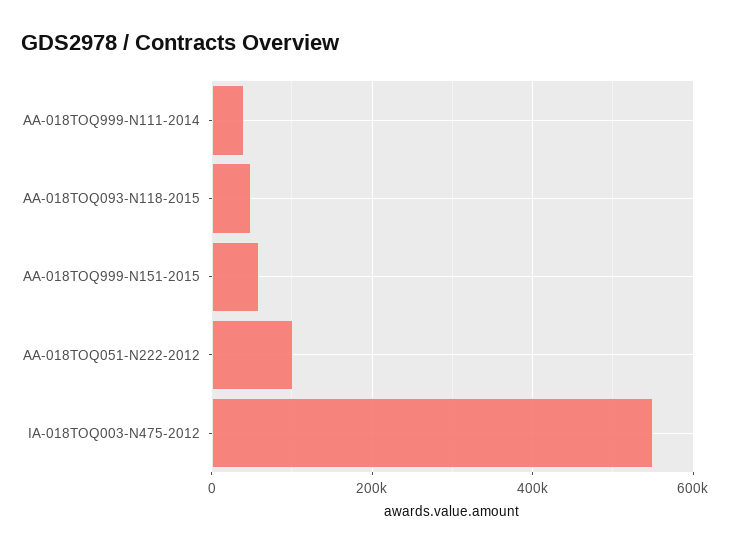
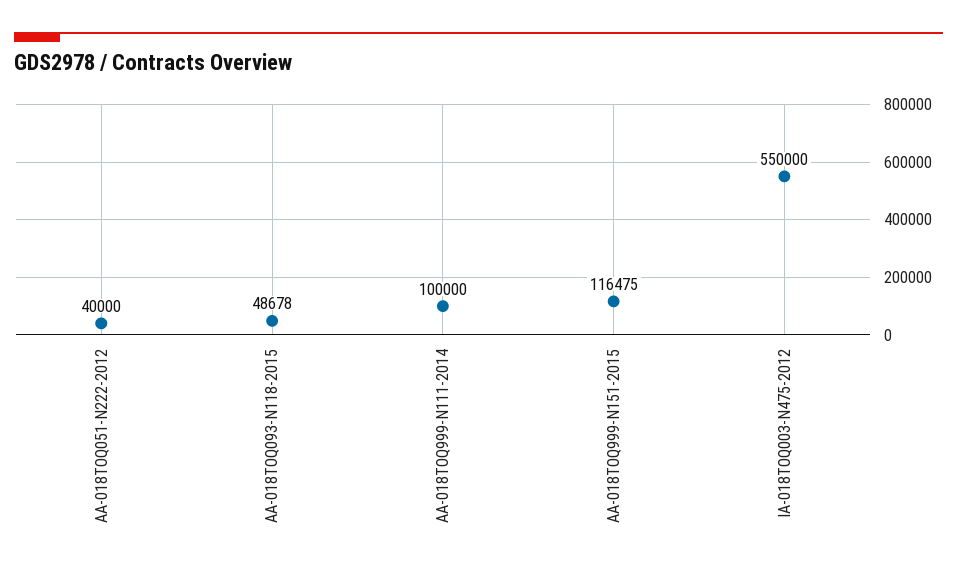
  {
-   "AA-018TOQ999-N111-2014": 40000,
+   "AA-018TOQ999-N111-2014": 100000,
    "AA-018TOQ093-N118-2015": 48678,
-   "AA-018TOQ999-N151-2015": 60000,
+   "AA-018TOQ999-N151-2015": 116475,
-   "AA-018TOQ051-N222-2012": 100000,
+   "AA-018TOQ051-N222-2012": 40000,
    "IA-018TOQ003-N475-2012": 550000
  }

